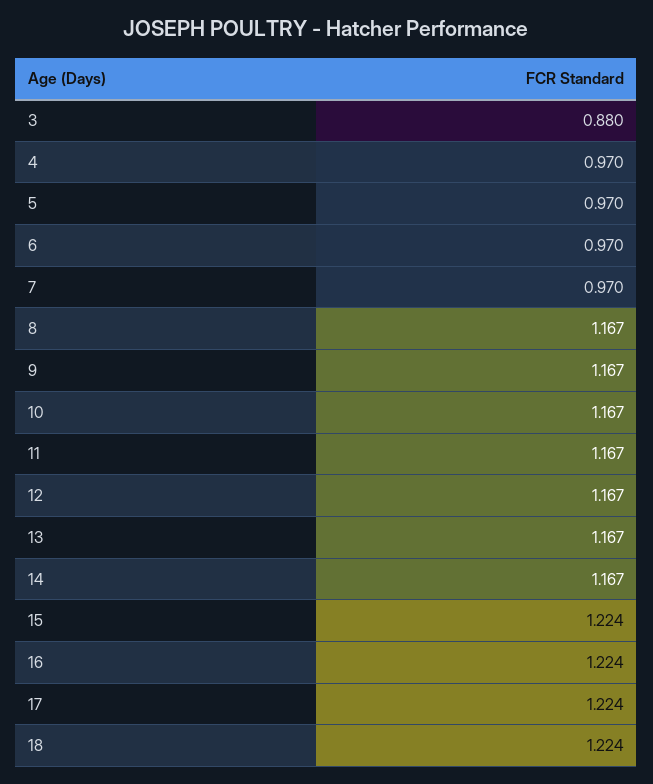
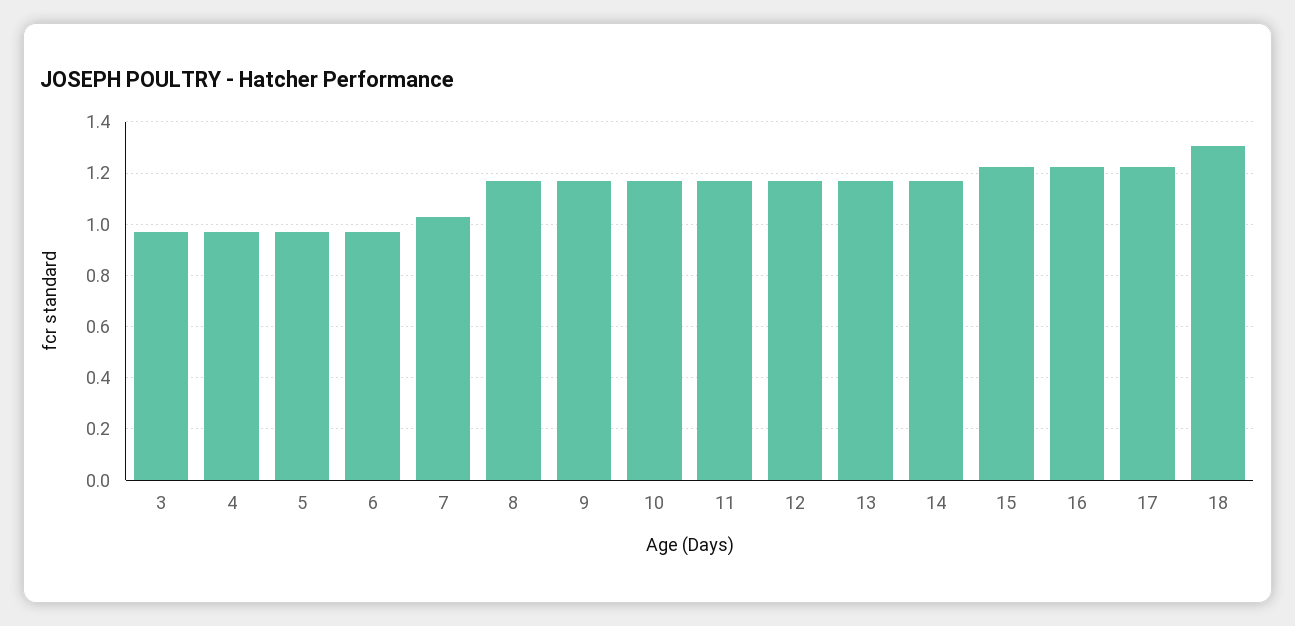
  {
-   "3": 0.88,
+   "3": 0.975,
    "4": 0.97,
    "5": 0.97,
    "6": 0.97,
-   "7": 0.97,
+   "7": 1.025,
    "8": 1.167,
    "9": 1.167,
    "10": 1.167,
    "11": 1.167,
    "12": 1.167,
    "13": 1.167,
    "14": 1.167,
    "15": 1.224,
    "16": 1.224,
    "17": 1.224,
-   "18": 1.224
+   "18": 1.3
  }

